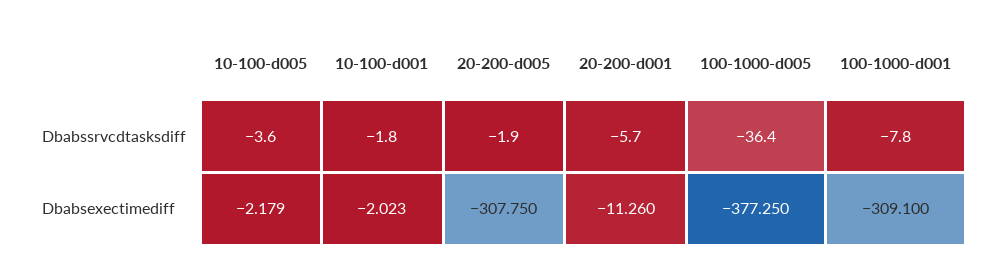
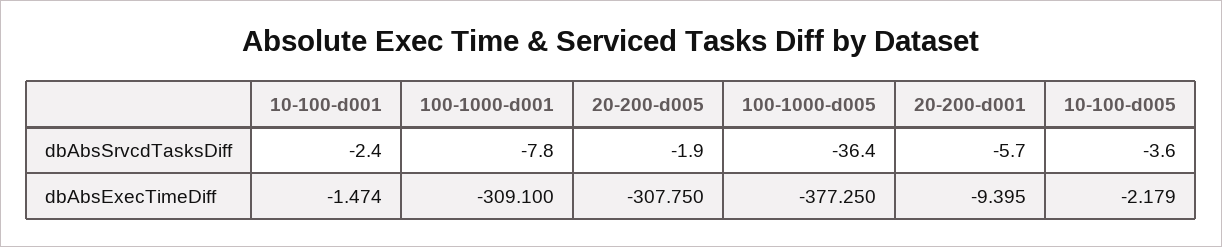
  {
    "10-100-d005": {
      "Dbabssrvcdtasksdiff": -3.6,
      "Dbabsexectimediff": -2.179
    },
    "10-100-d001": {
-     "Dbabssrvcdtasksdiff": -1.8,
+     "Dbabssrvcdtasksdiff": -2.4,
-     "Dbabsexectimediff": -2.023
+     "Dbabsexectimediff": -1.474
    },
    "20-200-d005": {
      "Dbabssrvcdtasksdiff": -1.9,
      "Dbabsexectimediff": -307.75
    },
    "20-200-d001": {
      "Dbabssrvcdtasksdiff": -5.7,
-     "Dbabsexectimediff": -11.26
+     "Dbabsexectimediff": -9.395
    },
    "100-1000-d005": {
      "Dbabssrvcdtasksdiff": -36.4,
      "Dbabsexectimediff": -377.25
    },
    "100-1000-d001": {
      "Dbabssrvcdtasksdiff": -7.8,
      "Dbabsexectimediff": -309.1
    }
  }

